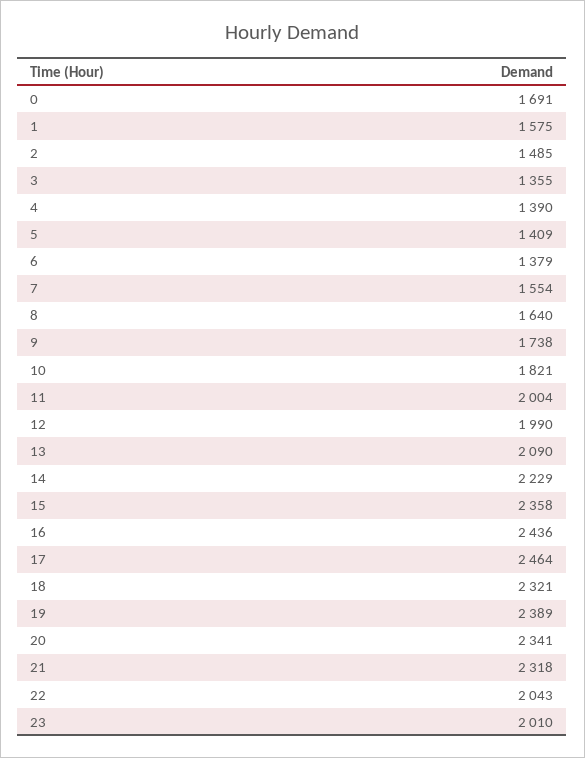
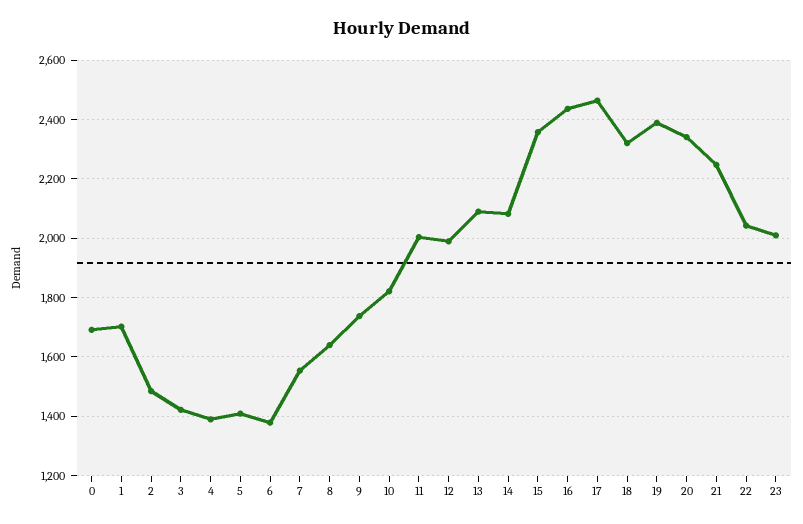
  {
    "0": 1691,
-   "1": 1575,
+   "1": 1700,
    "2": 1485,
-   "3": 1355,
+   "3": 1425,
    "4": 1390,
    "5": 1409,
    "6": 1379,
    "7": 1554,
    "8": 1640,
    "9": 1738,
    "10": 1821,
    "11": 2004,
    "12": 1990,
    "13": 2090,
-   "14": 2229,
+   "14": 2075,
    "15": 2358,
    "16": 2436,
    "17": 2464,
    "18": 2321,
    "19": 2389,
    "20": 2341,
-   "21": 2318,
+   "21": 2250,
    "22": 2043,
    "23": 2010
  }

